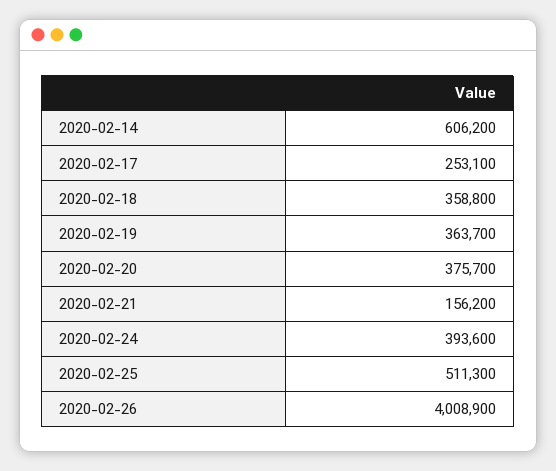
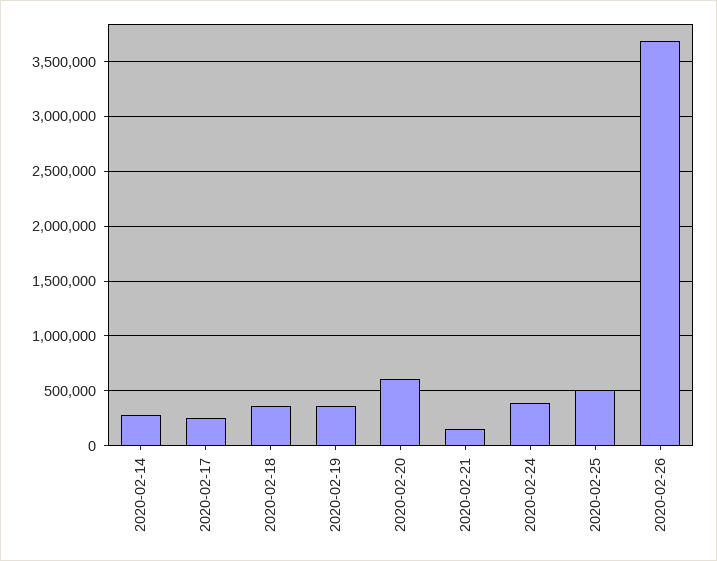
  {
-   "2020-02-14": 606200,
+   "2020-02-14": 300000,
    "2020-02-17": 253100,
    "2020-02-18": 358800,
    "2020-02-19": 363700,
-   "2020-02-20": 375700,
+   "2020-02-20": 600000,
    "2020-02-21": 156200,
    "2020-02-24": 393600,
    "2020-02-25": 511300,
-   "2020-02-26": 4008900
+   "2020-02-26": 3700000
  }

